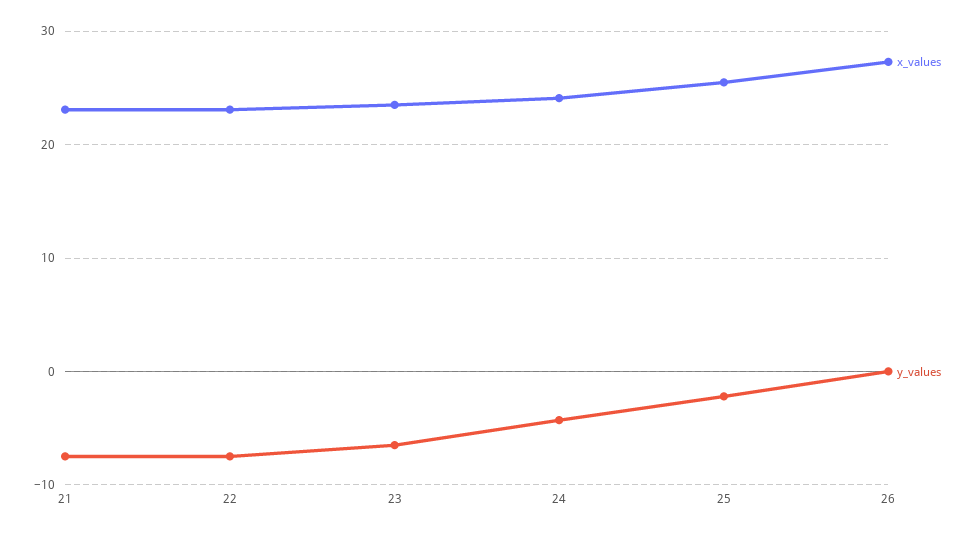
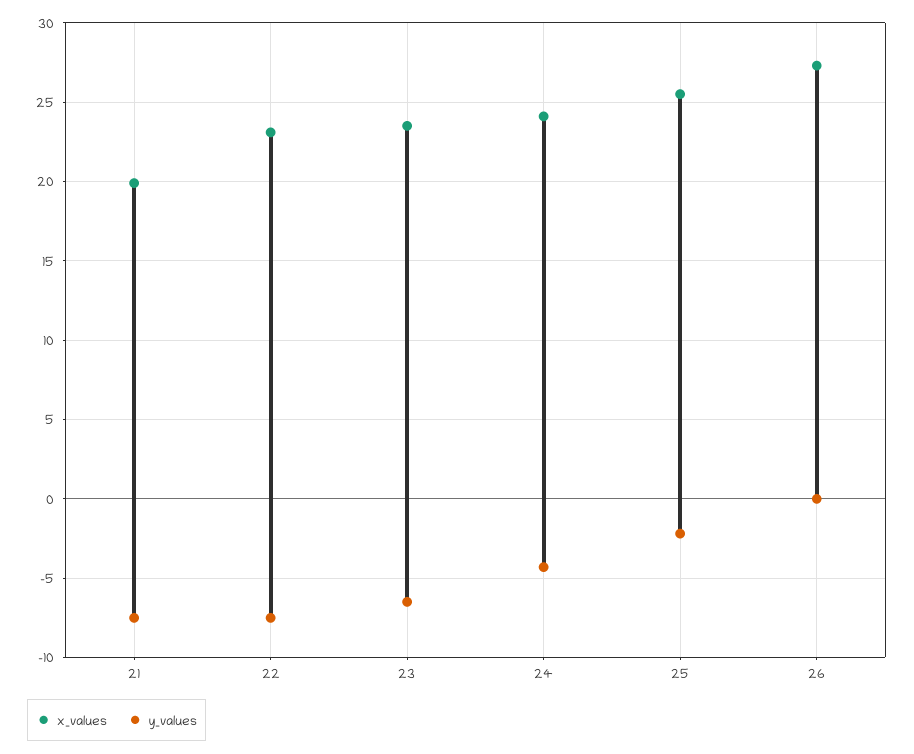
  {
    "x_values": {
-     "21": 23,
+     "21": 20,
      "22": 23,
      "23": 23.5,
      "24": 24,
      "25": 25.5,
      "26": 27.5
    },
    "y_values": {
      "21": -7.5,
      "22": -7.5,
      "23": -6.5,
      "24": -4.5,
      "25": -2,
      "26": 0
    }
  }

